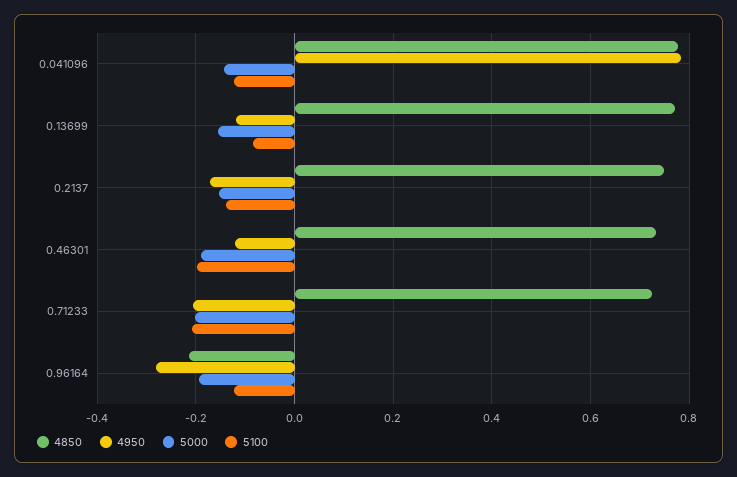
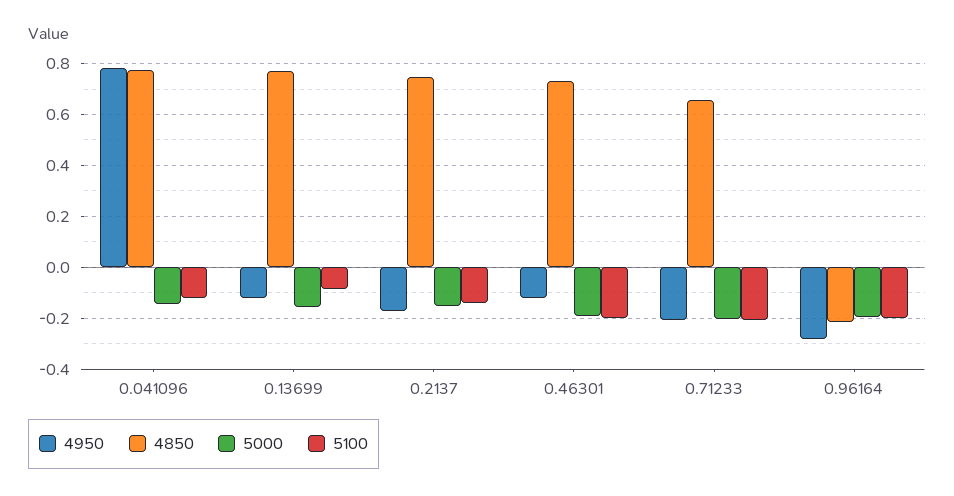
  {
    "4850": {
      "0.041096": 0.78,
      "0.13699": 0.78,
      "0.2137": 0.74,
      "0.46301": 0.74,
-     "0.71233": 0.72,
+     "0.71233": 0.65,
      "0.96164": -0.22
    },
    "4950": {
      "0.041096": 0.78,
      "0.13699": -0.12,
      "0.2137": -0.18,
      "0.46301": -0.12,
      "0.71233": -0.2,
      "0.96164": -0.28
    },
    "5000": {
      "0.041096": -0.14,
      "0.13699": -0.16,
      "0.2137": -0.16,
      "0.46301": -0.2,
      "0.71233": -0.2,
      "0.96164": -0.2
    },
    "5100": {
      "0.041096": -0.12,
      "0.13699": -0.08,
      "0.2137": -0.14,
      "0.46301": -0.2,
      "0.71233": -0.2,
-     "0.96164": -0.12
+     "0.96164": -0.2
    }
  }

